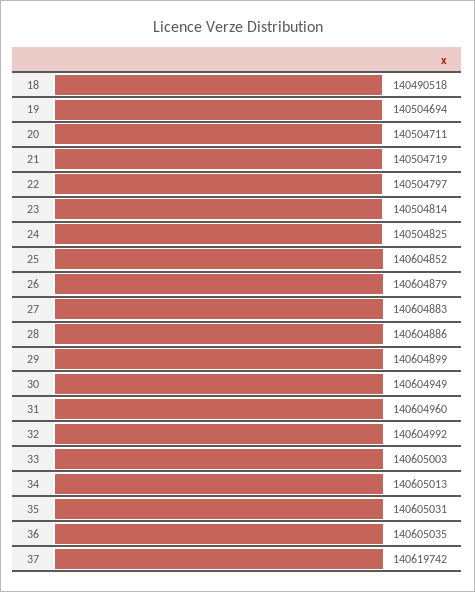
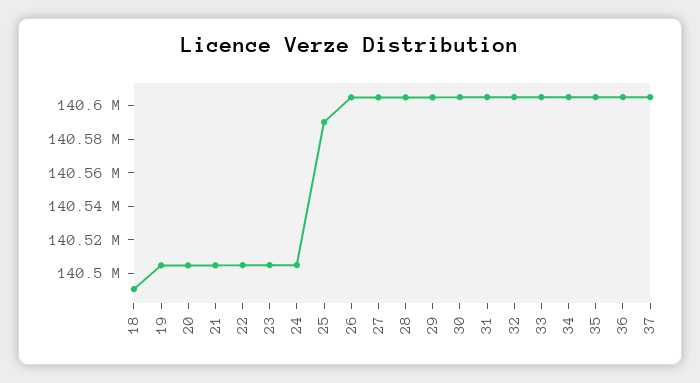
  {
    "18": 140490518,
    "19": 140504694,
    "20": 140504711,
    "21": 140504719,
    "22": 140504797,
    "23": 140504814,
    "24": 140504825,
-   "25": 140604852,
+   "25": 140590000,
    "26": 140604879,
    "27": 140604883,
    "28": 140604886,
    "29": 140604899,
    "30": 140604949,
    "31": 140604960,
    "32": 140604992,
    "33": 140605003,
    "34": 140605013,
    "35": 140605031,
    "36": 140605035,
-   "37": 140619742
+   "37": 140605000
  }

